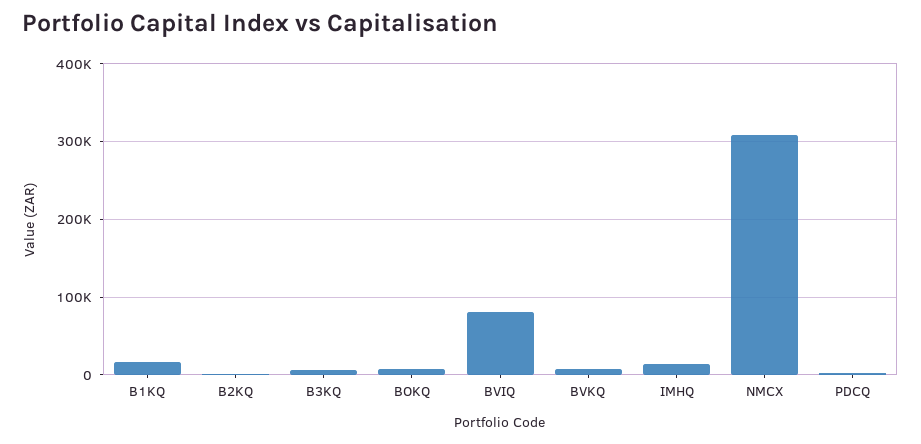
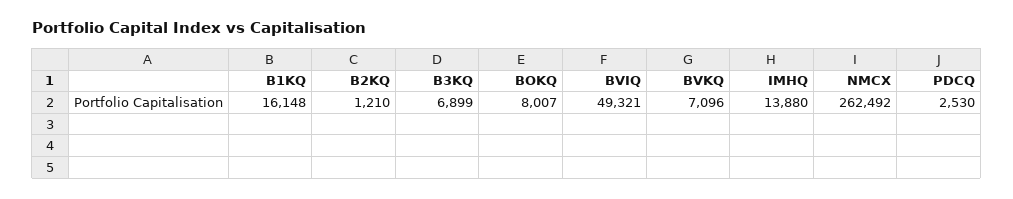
  {
    "B1KQ": 16148,
    "B2KQ": 1210,
    "B3KQ": 6899,
    "BOKQ": 8007,
-   "BVIQ": 80000,
+   "BVIQ": 49321,
    "BVKQ": 7096,
    "IMHQ": 13880,
-   "NMCX": 310000,
+   "NMCX": 262492,
    "PDCQ": 2530
  }

